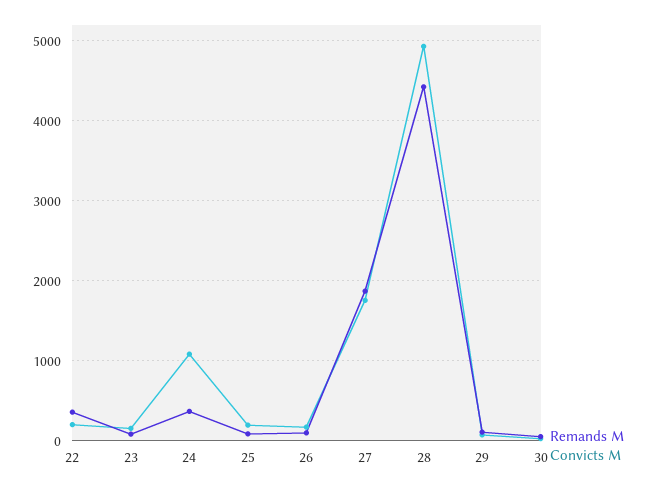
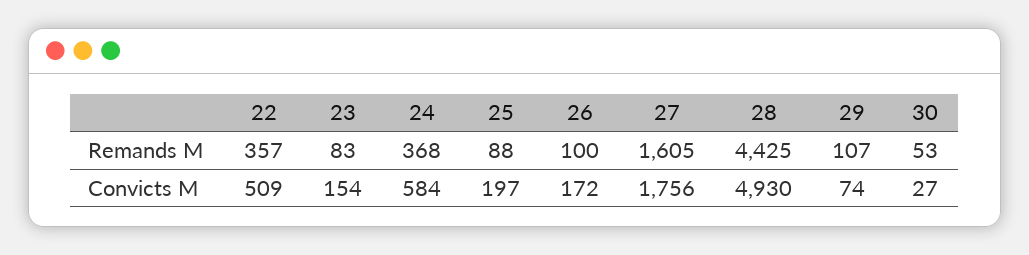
  {
    "Remands M": {
      "22": 357,
      "23": 83,
      "24": 368,
      "25": 88,
      "26": 100,
-     "27": 1900,
+     "27": 1605,
      "28": 4425,
      "29": 107,
      "30": 53
    },
    "Convicts M": {
-     "22": 200,
+     "22": 509,
      "23": 154,
-     "24": 1100,
+     "24": 584,
      "25": 197,
      "26": 172,
      "27": 1756,
      "28": 4930,
      "29": 74,
      "30": 27
    }
  }

